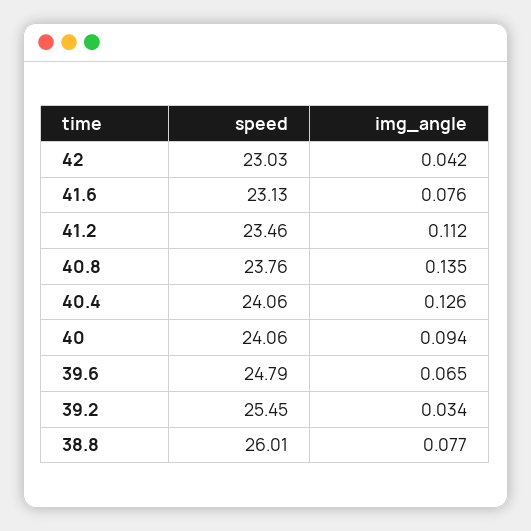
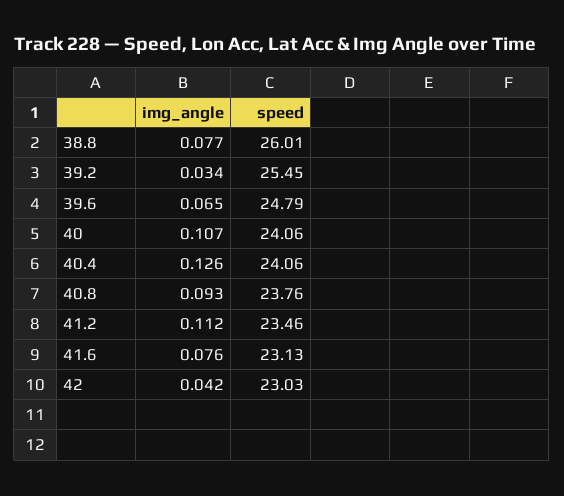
  {
    "speed": {
      "42": 23.03,
      "41.6": 23.13,
      "41.2": 23.46,
      "40.8": 23.76,
      "40.4": 24.06,
      "40": 24.06,
      "39.6": 24.79,
      "39.2": 25.45,
      "38.8": 26.01
    },
    "img_angle": {
      "42": 0.042,
      "41.6": 0.076,
      "41.2": 0.112,
-     "40.8": 0.135,
+     "40.8": 0.093,
      "40.4": 0.126,
-     "40": 0.094,
+     "40": 0.107,
      "39.6": 0.065,
      "39.2": 0.034,
      "38.8": 0.077
    }
  }

